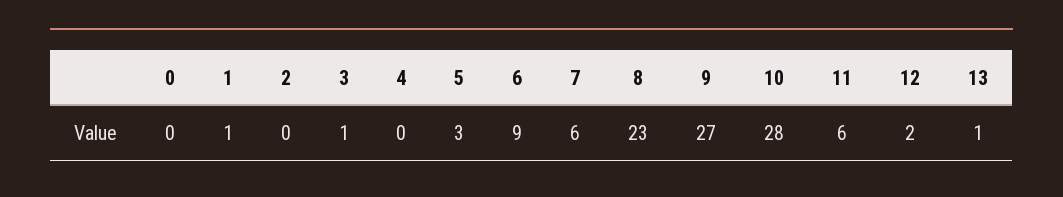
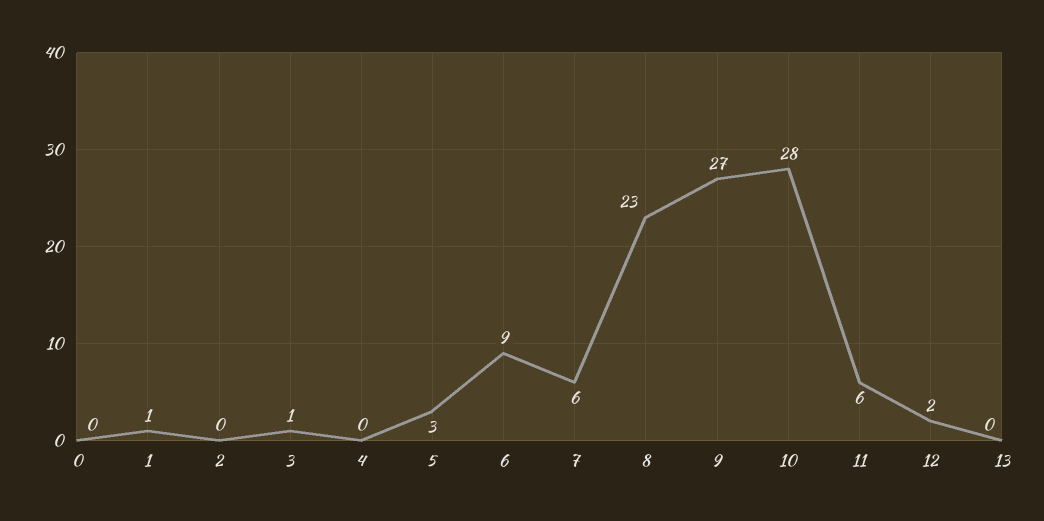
  {
    "0": 0,
    "1": 1,
    "2": 0,
    "3": 1,
    "4": 0,
    "5": 3,
    "6": 9,
    "7": 6,
    "8": 23,
    "9": 27,
    "10": 28,
    "11": 6,
    "12": 2,
-   "13": 1
+   "13": 0
  }

